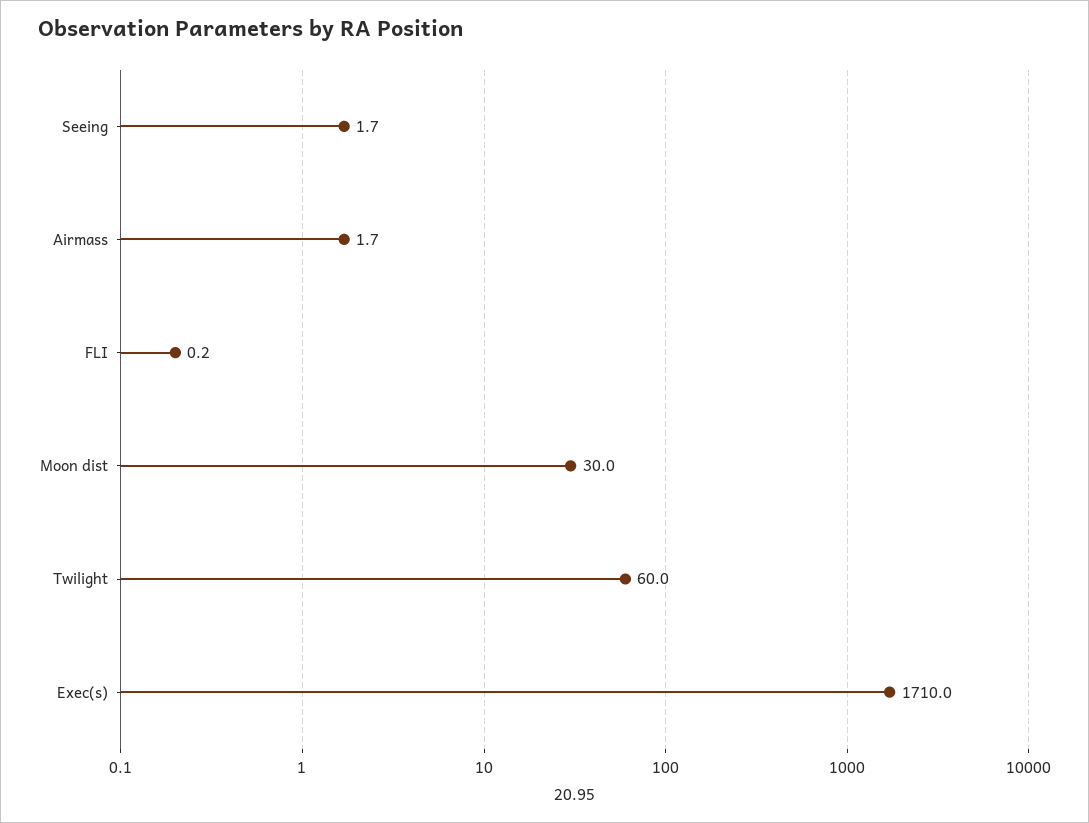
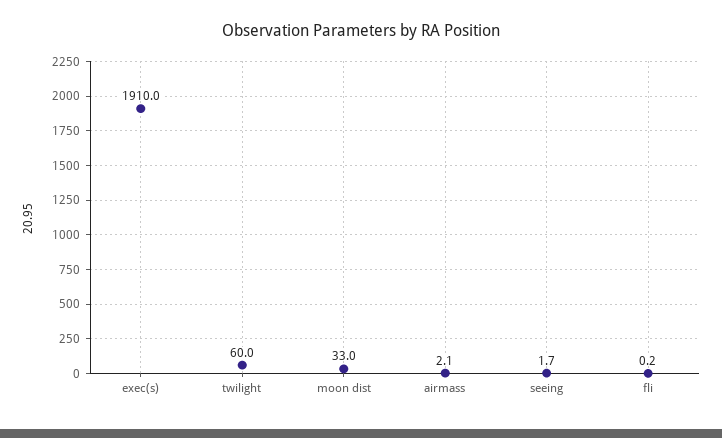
  {
    "Seeing": 1.7,
-   "Airmass": 1.7,
+   "Airmass": 2.1,
    "FLI": 0.2,
-   "Moon dist": 30,
+   "Moon dist": 33,
    "Twilight": 60,
-   "Exec(s)": 1710
+   "Exec(s)": 1910
  }

